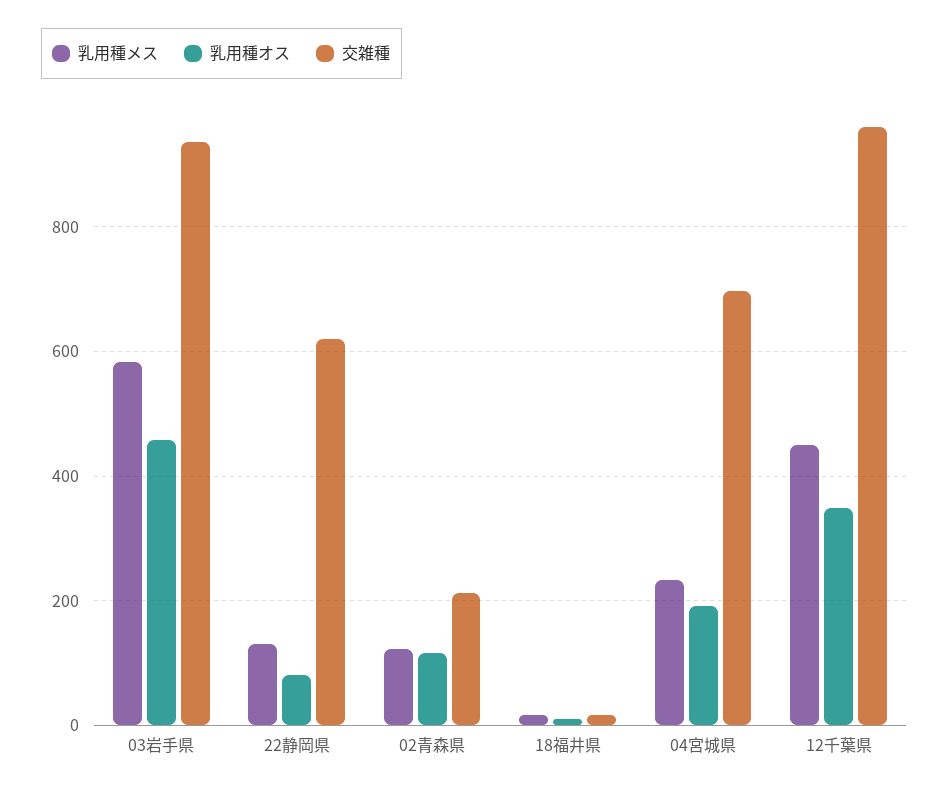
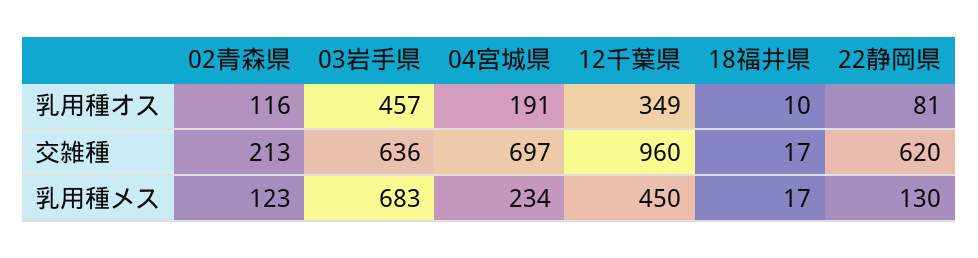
  {
    "乳用種メス": {
-     "03岩手県": 580,
+     "03岩手県": 683,
      "22静岡県": 130,
      "02青森県": 123,
      "18福井県": 17,
      "04宮城県": 234,
      "12千葉県": 450
    },
    "乳用種オス": {
      "03岩手県": 457,
      "22静岡県": 81,
      "02青森県": 116,
      "18福井県": 10,
      "04宮城県": 191,
      "12千葉県": 349
    },
    "交雑種": {
-     "03岩手県": 940,
+     "03岩手県": 636,
      "22静岡県": 620,
      "02青森県": 213,
      "18福井県": 17,
      "04宮城県": 697,
      "12千葉県": 960
    }
  }

